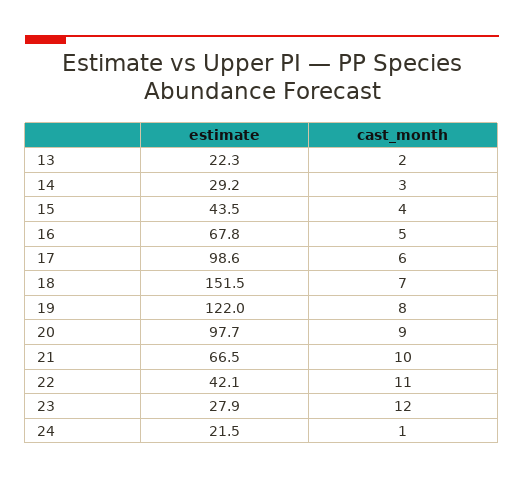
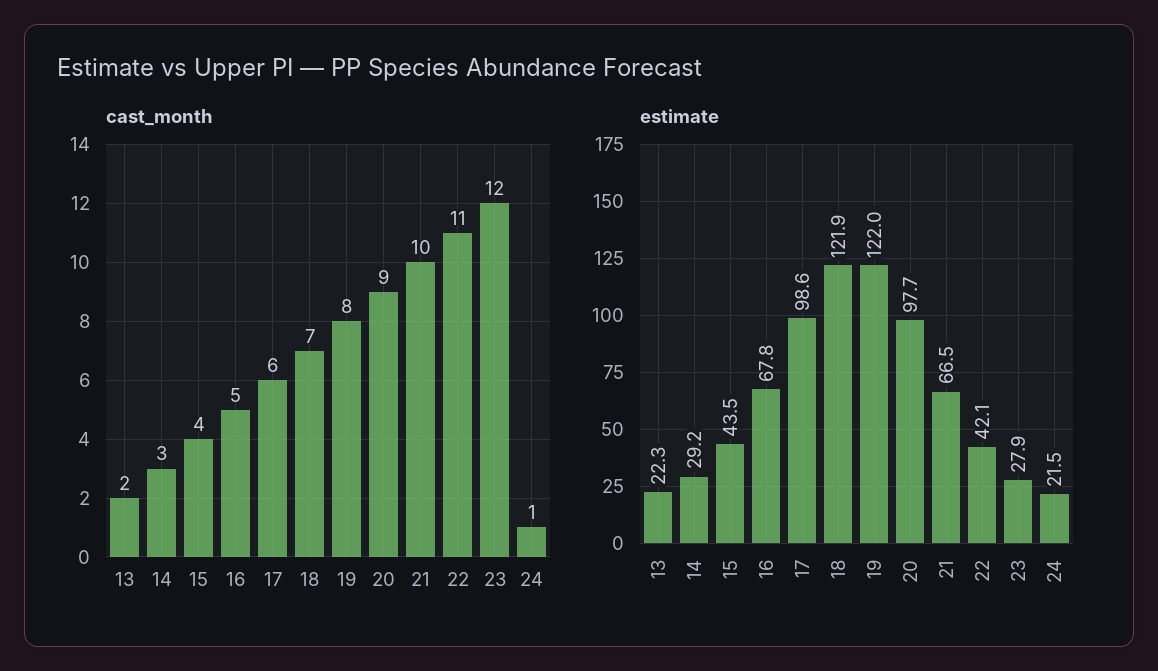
  {
    "estimate": {
      "13": 22.3,
      "14": 29.2,
      "15": 43.5,
      "16": 67.8,
      "17": 98.6,
-     "18": 151.5,
+     "18": 121.9,
      "19": 122,
      "20": 97.7,
      "21": 66.5,
      "22": 42.1,
      "23": 27.9,
      "24": 21.5
    },
    "cast_month": {
      "13": 2,
      "14": 3,
      "15": 4,
      "16": 5,
      "17": 6,
      "18": 7,
      "19": 8,
      "20": 9,
      "21": 10,
      "22": 11,
      "23": 12,
      "24": 1
    }
  }

